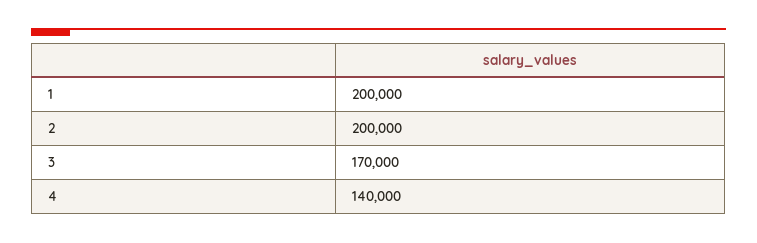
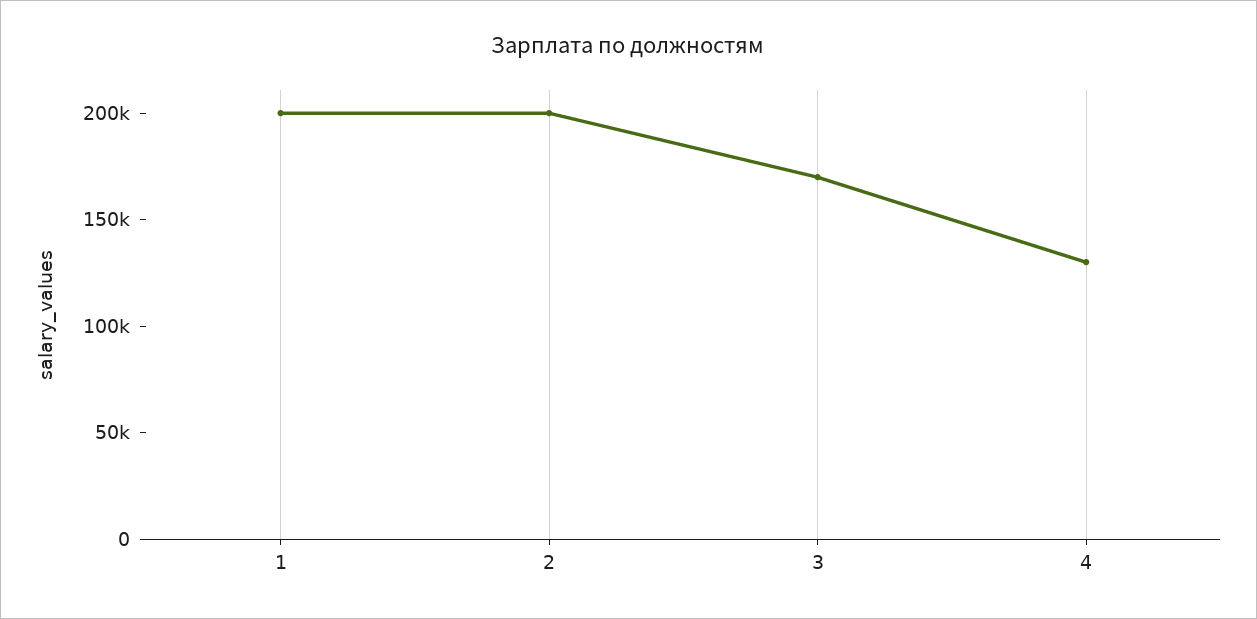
  {
    "1": 200000,
    "2": 200000,
    "3": 170000,
-   "4": 140000
+   "4": 130000
  }

